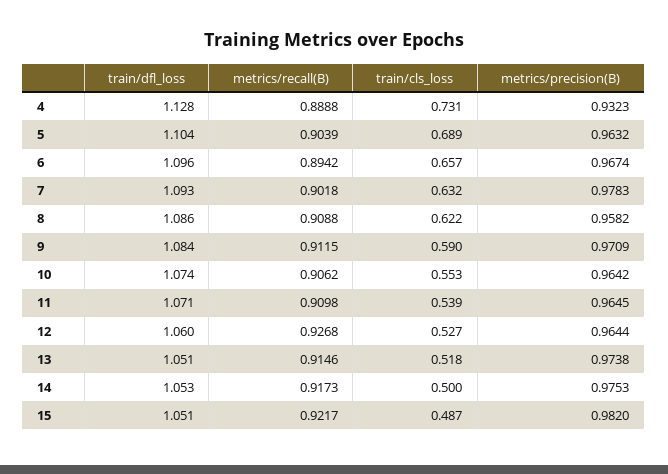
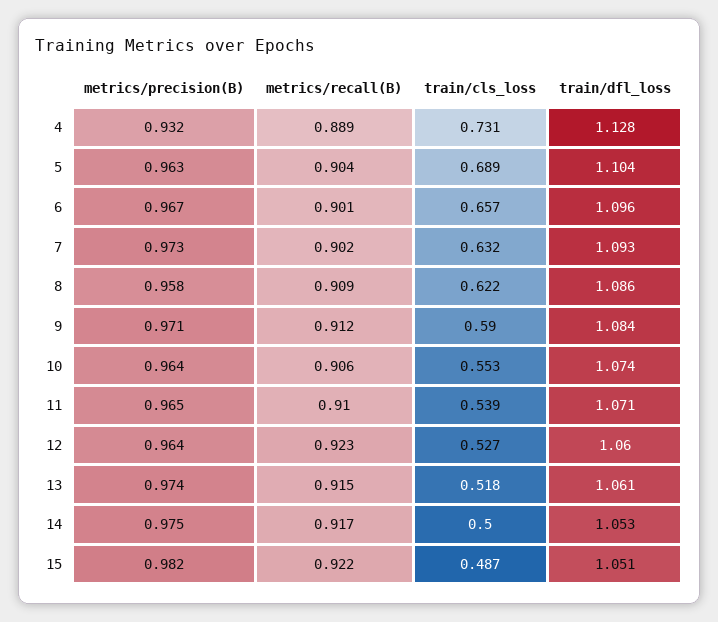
  {
    "train/dfl_loss": {
      "4": 1.128,
      "5": 1.104,
      "6": 1.096,
      "7": 1.093,
      "8": 1.086,
      "9": 1.084,
      "10": 1.074,
      "11": 1.071,
      "12": 1.06,
-     "13": 1.051,
+     "13": 1.061,
      "14": 1.053,
      "15": 1.051
    },
    "metrics/recall(B)": {
      "4": 0.8888,
      "5": 0.9039,
-     "6": 0.8942,
+     "6": 0.901,
      "7": 0.9018,
      "8": 0.9088,
      "9": 0.9115,
      "10": 0.9062,
      "11": 0.9098,
-     "12": 0.9268,
+     "12": 0.923,
      "13": 0.9146,
      "14": 0.9173,
      "15": 0.9217
    },
    "train/cls_loss": {
      "4": 0.731,
      "5": 0.689,
      "6": 0.657,
      "7": 0.632,
      "8": 0.622,
      "9": 0.59,
      "10": 0.553,
      "11": 0.539,
      "12": 0.527,
      "13": 0.518,
      "14": 0.5,
      "15": 0.487
    },
    "metrics/precision(B)": {
      "4": 0.9323,
      "5": 0.9632,
      "6": 0.9674,
-     "7": 0.9783,
+     "7": 0.973,
      "8": 0.9582,
      "9": 0.9709,
      "10": 0.9642,
      "11": 0.9645,
      "12": 0.9644,
      "13": 0.9738,
      "14": 0.9753,
      "15": 0.982
    }
  }

